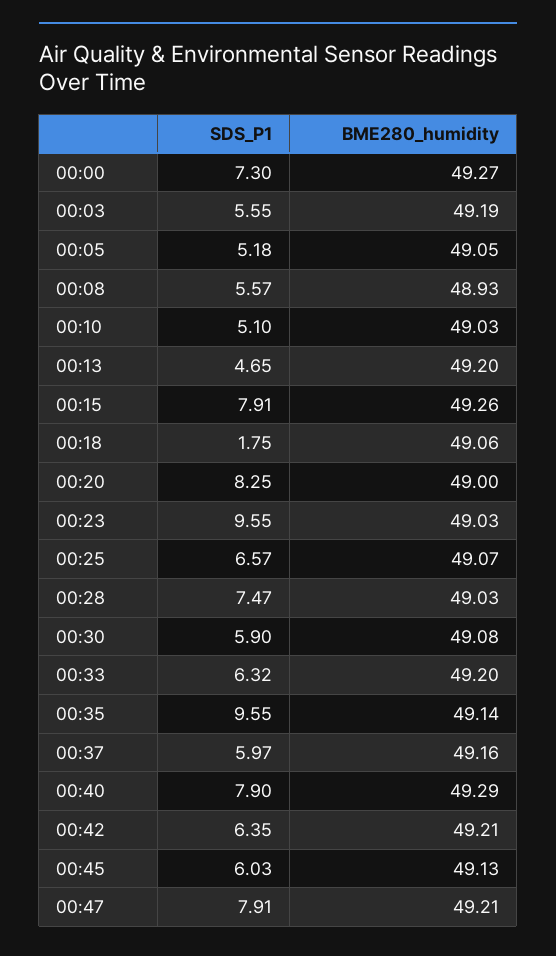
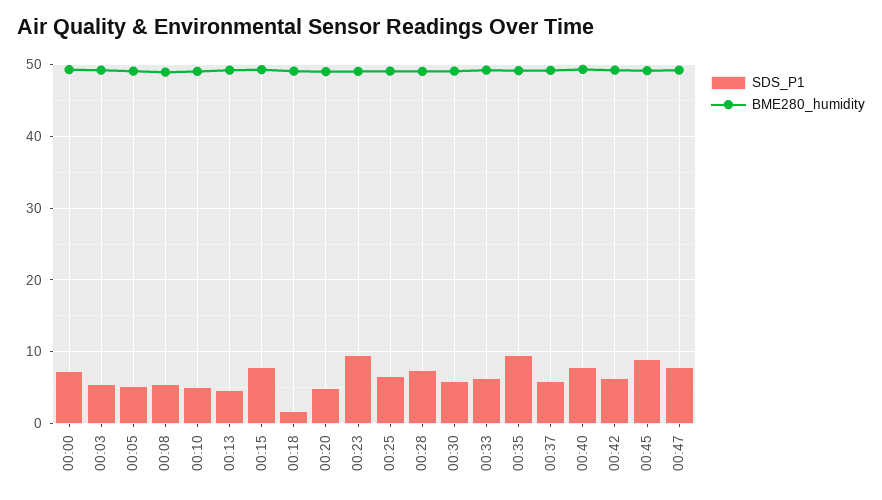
  {
    "SDS_P1": {
      "00:00": 7.3,
      "00:03": 5.55,
      "00:05": 5.18,
      "00:08": 5.57,
      "00:10": 5.1,
      "00:13": 4.65,
      "00:15": 7.91,
      "00:18": 1.75,
-     "00:20": 8.25,
+     "00:20": 5,
      "00:23": 9.55,
      "00:25": 6.57,
      "00:28": 7.47,
      "00:30": 5.9,
      "00:33": 6.32,
      "00:35": 9.55,
      "00:37": 5.97,
      "00:40": 7.9,
      "00:42": 6.35,
-     "00:45": 6.03,
+     "00:45": 9,
      "00:47": 7.91
    },
    "BME280_humidity": {
      "00:00": 49.27,
      "00:03": 49.19,
      "00:05": 49.05,
      "00:08": 48.93,
      "00:10": 49.03,
      "00:13": 49.2,
      "00:15": 49.26,
      "00:18": 49.06,
      "00:20": 49,
      "00:23": 49.03,
      "00:25": 49.07,
      "00:28": 49.03,
      "00:30": 49.08,
      "00:33": 49.2,
      "00:35": 49.14,
      "00:37": 49.16,
      "00:40": 49.29,
      "00:42": 49.21,
      "00:45": 49.13,
      "00:47": 49.21
    }
  }

